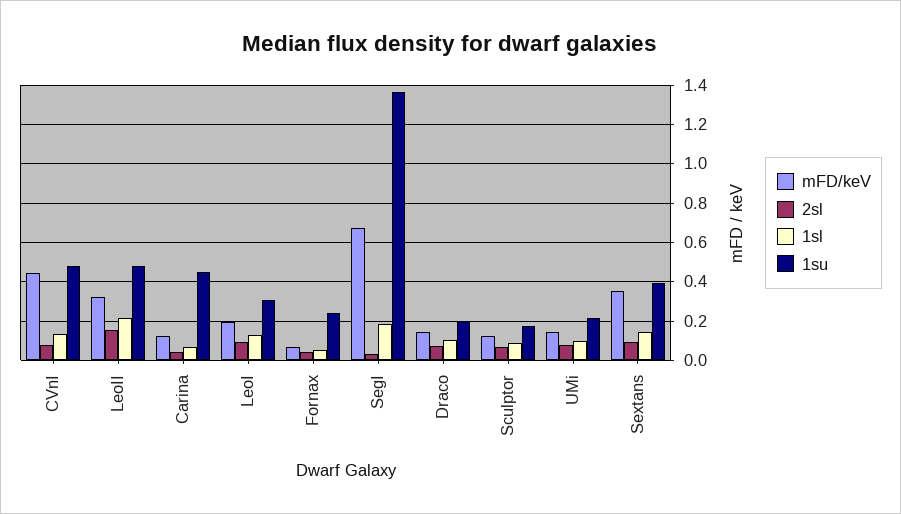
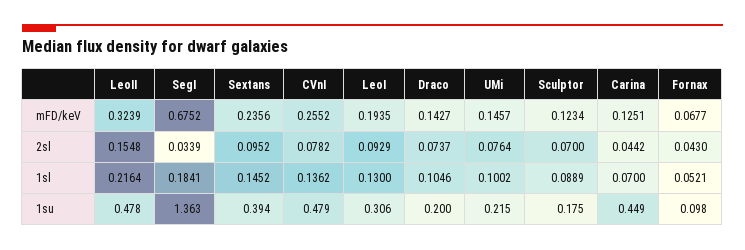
  {
    "mFD/keV": {
-     "CVnI": 0.45,
+     "CVnI": 0.2552,
      "LeoII": 0.3239,
      "Carina": 0.1251,
      "LeoI": 0.1935,
      "Fornax": 0.0677,
      "SegI": 0.6752,
      "Draco": 0.1427,
      "Sculptor": 0.1234,
      "UMi": 0.1457,
-     "Sextans": 0.35
+     "Sextans": 0.2356
    },
    "2sl": {
      "CVnI": 0.0782,
      "LeoII": 0.1548,
      "Carina": 0.0442,
      "LeoI": 0.0929,
      "Fornax": 0.043,
      "SegI": 0.0339,
      "Draco": 0.0737,
      "Sculptor": 0.07,
      "UMi": 0.0764,
      "Sextans": 0.0952
    },
    "1sl": {
      "CVnI": 0.1362,
      "LeoII": 0.2164,
      "Carina": 0.07,
      "LeoI": 0.13,
      "Fornax": 0.0521,
      "SegI": 0.1841,
      "Draco": 0.1046,
      "Sculptor": 0.0889,
      "UMi": 0.1002,
      "Sextans": 0.1452
    },
    "1su": {
      "CVnI": 0.479,
      "LeoII": 0.478,
      "Carina": 0.449,
      "LeoI": 0.306,
-     "Fornax": 0.25,
+     "Fornax": 0.098,
      "SegI": 1.363,
      "Draco": 0.2,
      "Sculptor": 0.175,
      "UMi": 0.215,
      "Sextans": 0.394
    }
  }

